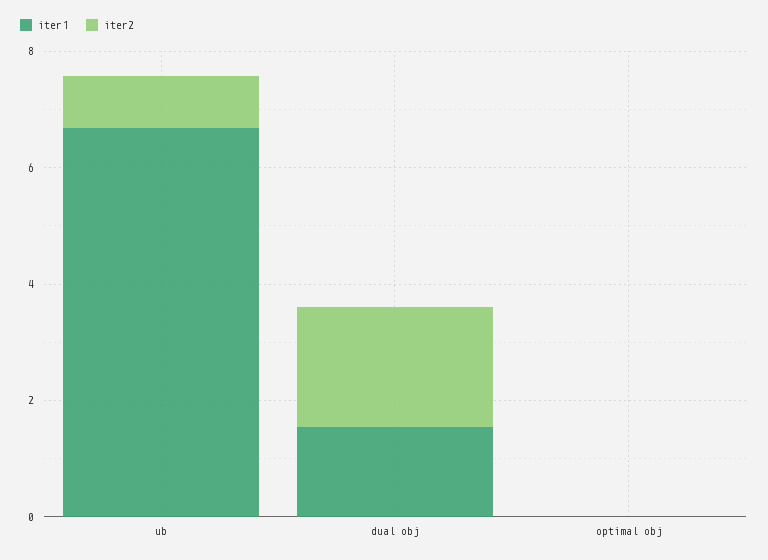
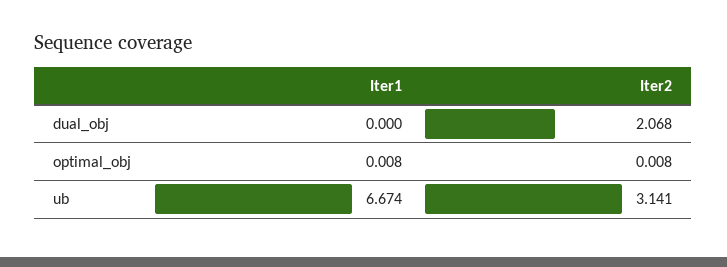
  {
    "iter1": {
      "ub": 6.674,
-     "dual obj": 1.5,
+     "dual obj": 0,
      "optimal obj": 0.008
    },
    "iter2": {
-     "ub": 1,
+     "ub": 3.141,
      "dual obj": 2.068,
      "optimal obj": 0.008
    }
  }

